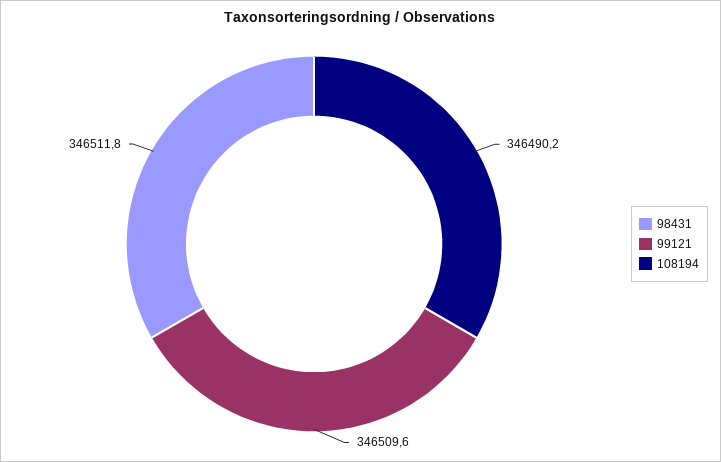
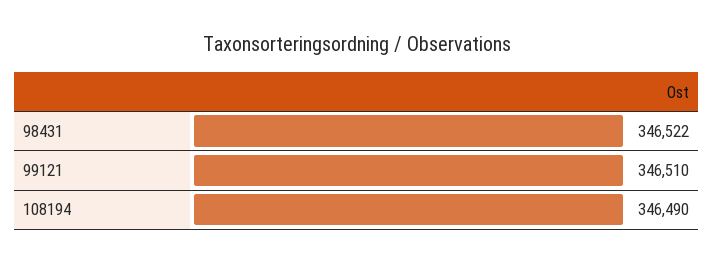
  {
-   "98431": 346511.8,
+   "98431": 346522,
    "99121": 346509.6,
    "108194": 346490.2
  }

